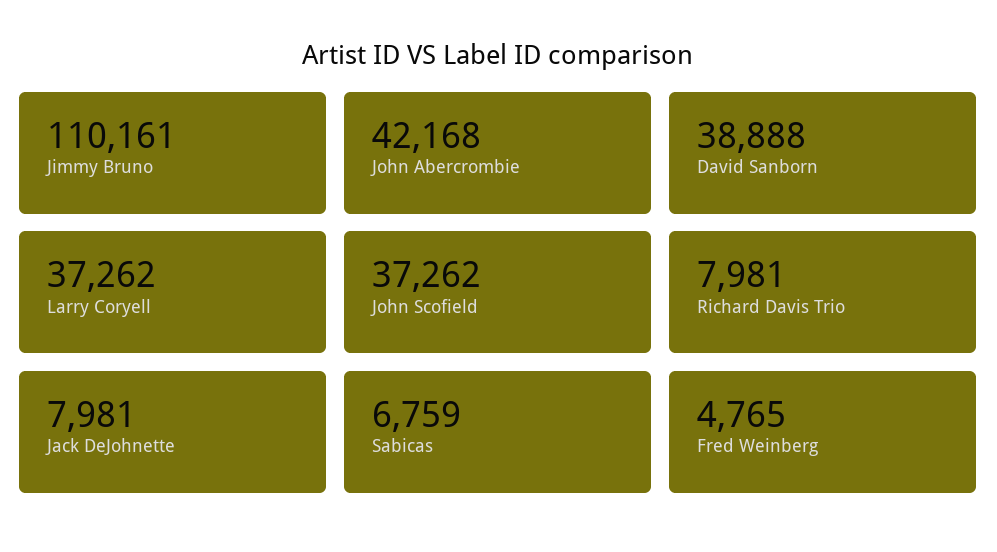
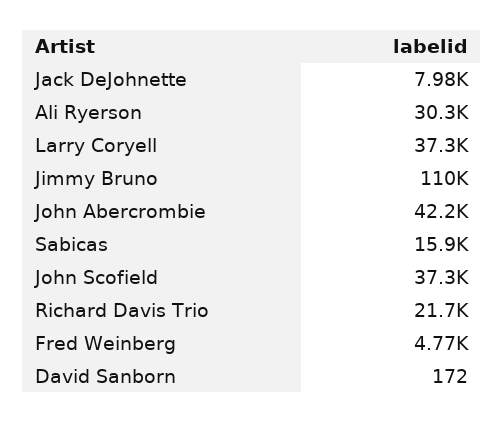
  {
    "Jimmy Bruno": 110161,
    "John Abercrombie": 42168,
-   "David Sanborn": 38888,
+   "David Sanborn": 172,
    "Larry Coryell": 37262,
    "John Scofield": 37262,
-   "Richard Davis Trio": 7981,
+   "Richard Davis Trio": 21700,
    "Jack DeJohnette": 7981,
-   "Sabicas": 6759,
+   "Sabicas": 15900,
-   "Fred Weinberg": 4765
+   "Fred Weinberg": 4765,
+   "Ali Ryerson": 30300
  }

